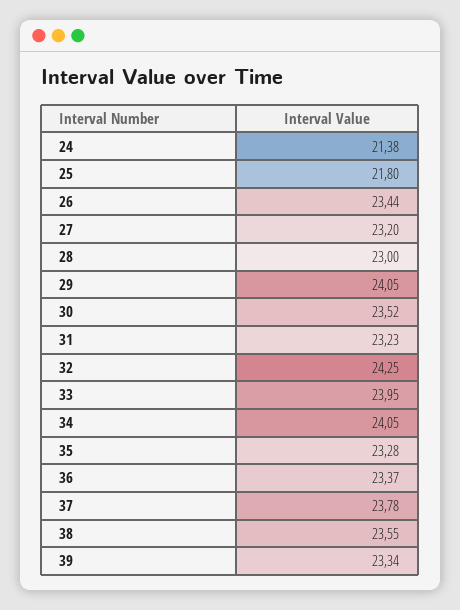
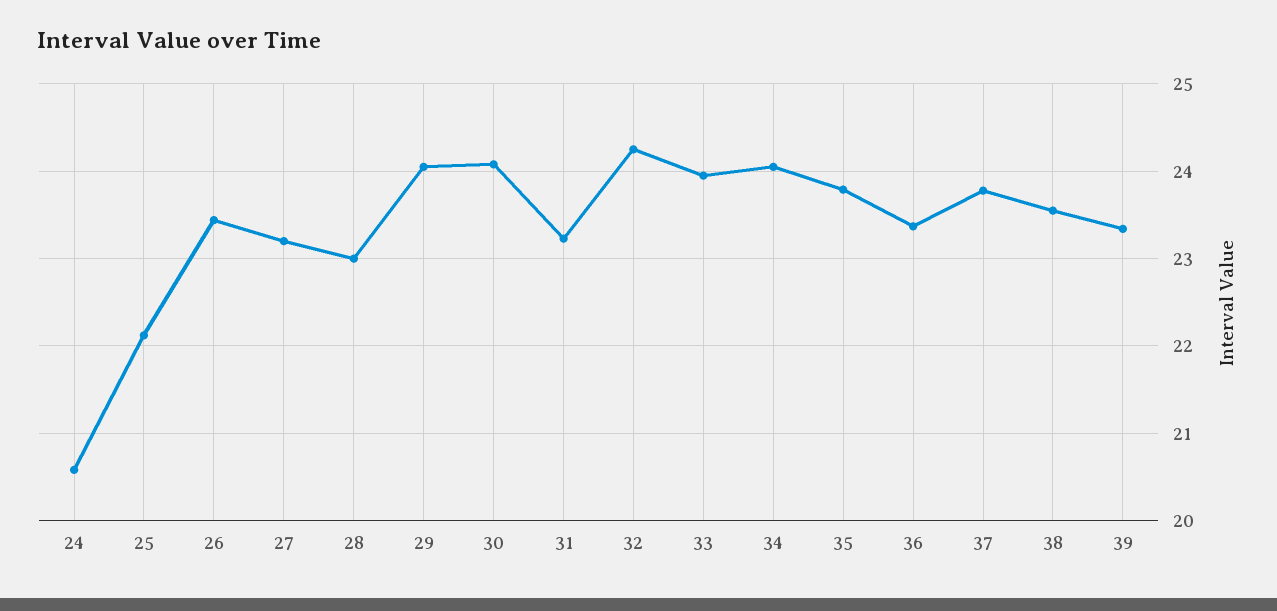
  {
-   "24": 21.38,
+   "24": 20.6,
-   "25": 21.8,
+   "25": 22.1,
    "26": 23.44,
    "27": 23.2,
    "28": 23,
    "29": 24.05,
-   "30": 23.52,
+   "30": 24.1,
    "31": 23.23,
    "32": 24.25,
    "33": 23.95,
    "34": 24.05,
-   "35": 23.28,
+   "35": 23.8,
    "36": 23.37,
    "37": 23.78,
    "38": 23.55,
    "39": 23.34
  }

